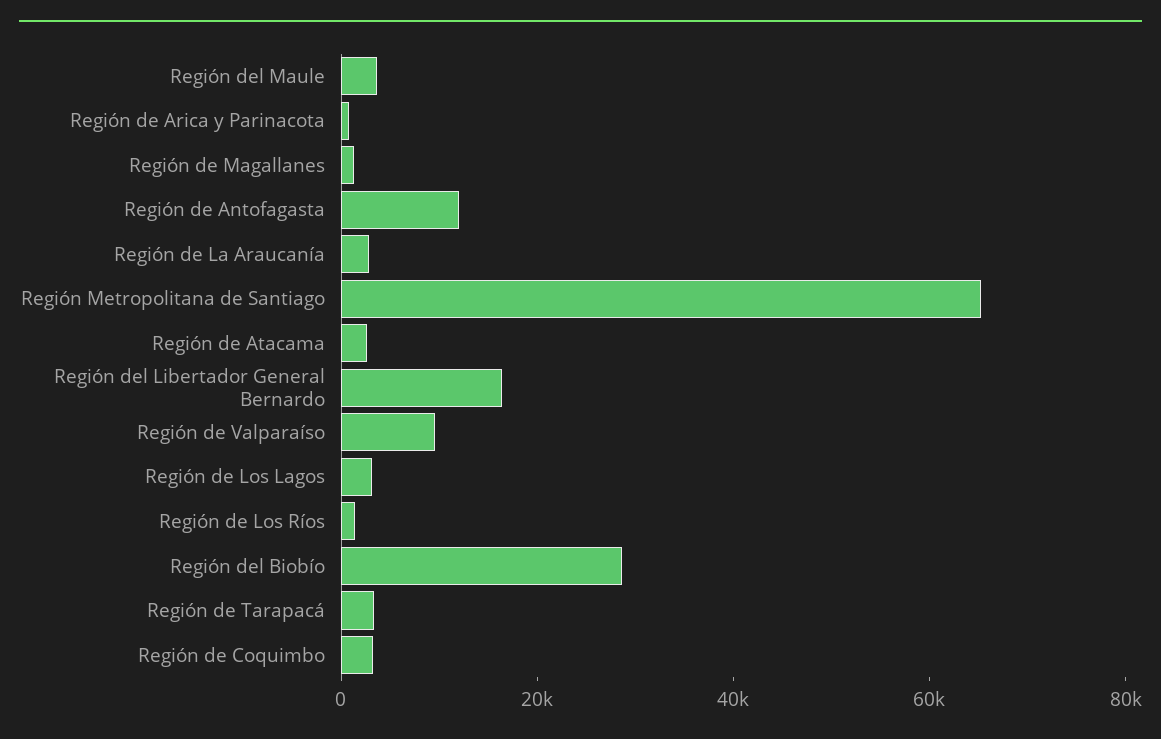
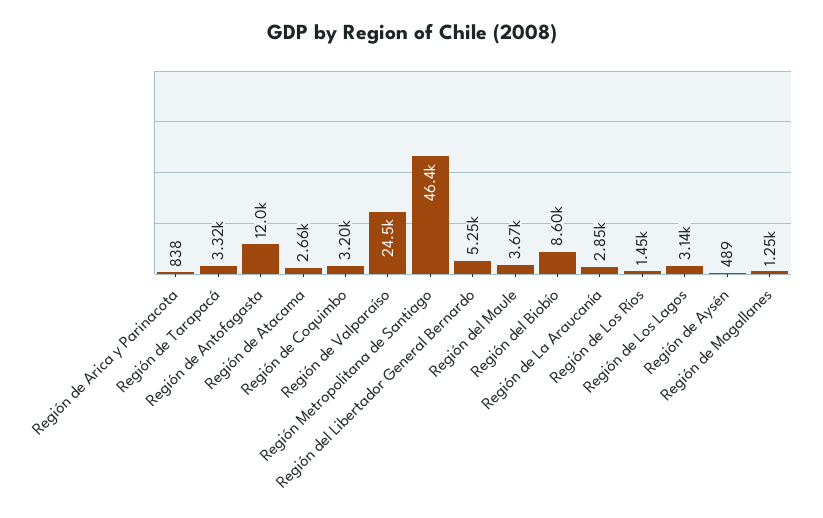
  {
    "Región del Maule": 3670,
    "Región de Arica y Parinacota": 838,
    "Región de Magallanes": 1250,
    "Región de Antofagasta": 12000,
    "Región de La Araucanía": 2850,
-   "Región Metropolitana de Santiago": 65000,
+   "Región Metropolitana de Santiago": 46400,
    "Región de Atacama": 2660,
-   "Región del Libertador General Bernardo": 15000,
+   "Región del Libertador General Bernardo": 5250,
-   "Región de Valparaíso": 10000,
+   "Región de Valparaíso": 24500,
    "Región de Los Lagos": 3140,
    "Región de Los Ríos": 1450,
-   "Región del Biobío": 30000,
+   "Región del Biobío": 8600,
    "Región de Tarapacá": 3320,
-   "Región de Coquimbo": 3200
+   "Región de Coquimbo": 3200,
+   "Región de Aysén": 489
  }

